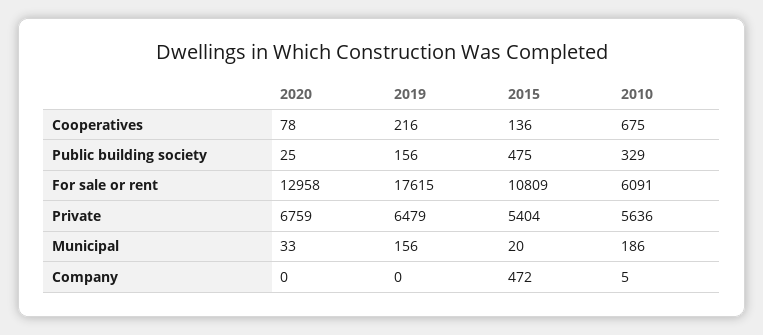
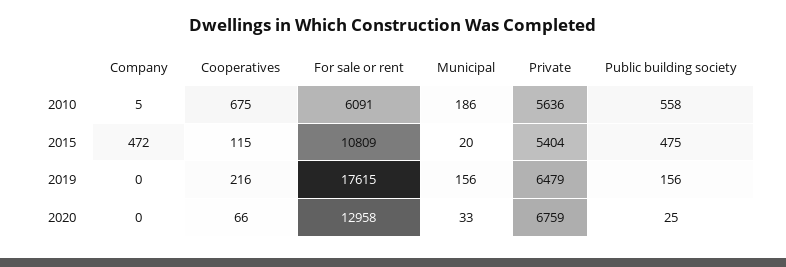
  {
    "2020": {
-     "Cooperatives": 78,
+     "Cooperatives": 66,
      "Public building society": 25,
      "For sale or rent": 12958,
      "Private": 6759,
      "Municipal": 33,
      "Company": 0
    },
    "2019": {
      "Cooperatives": 216,
      "Public building society": 156,
      "For sale or rent": 17615,
      "Private": 6479,
      "Municipal": 156,
      "Company": 0
    },
    "2015": {
-     "Cooperatives": 136,
+     "Cooperatives": 115,
      "Public building society": 475,
      "For sale or rent": 10809,
      "Private": 5404,
      "Municipal": 20,
      "Company": 472
    },
    "2010": {
      "Cooperatives": 675,
-     "Public building society": 329,
+     "Public building society": 558,
      "For sale or rent": 6091,
      "Private": 5636,
      "Municipal": 186,
      "Company": 5
    }
  }

